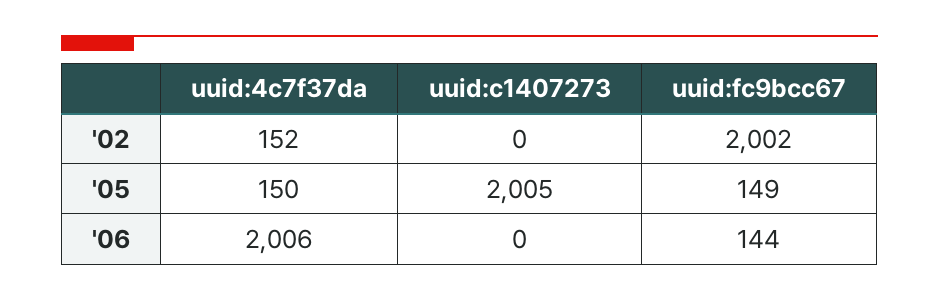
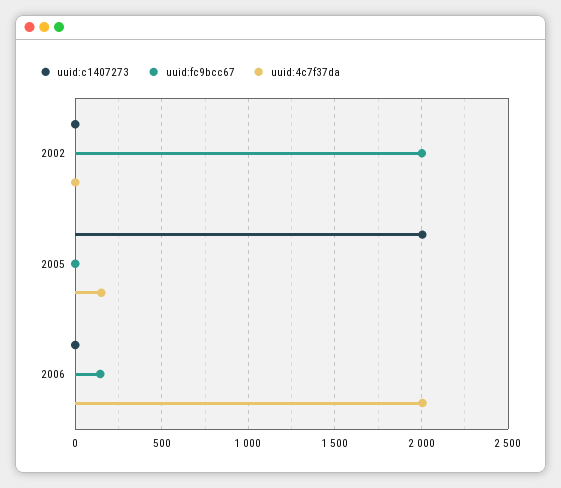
  {
    "uuid:4c7f37da": {
-     "'02": 152,
+     "'02": 0,
      "'05": 150,
      "'06": 2006
    },
    "uuid:c1407273": {
      "'02": 0,
      "'05": 2005,
      "'06": 0
    },
    "uuid:fc9bcc67": {
      "'02": 2002,
-     "'05": 149,
+     "'05": 0,
      "'06": 144
    }
  }

